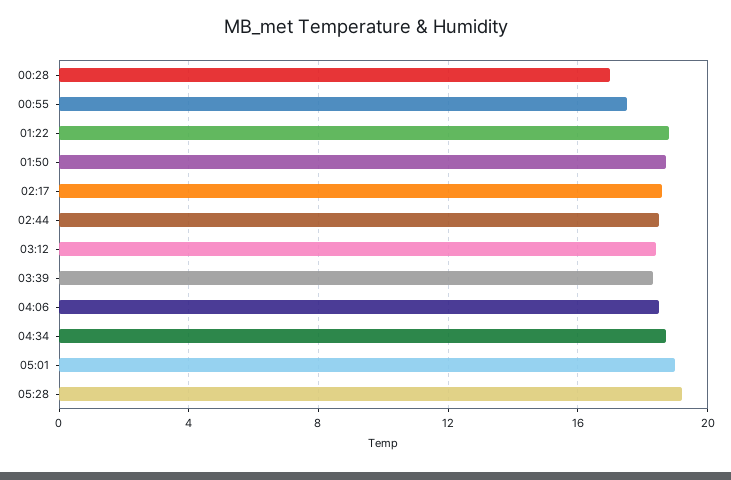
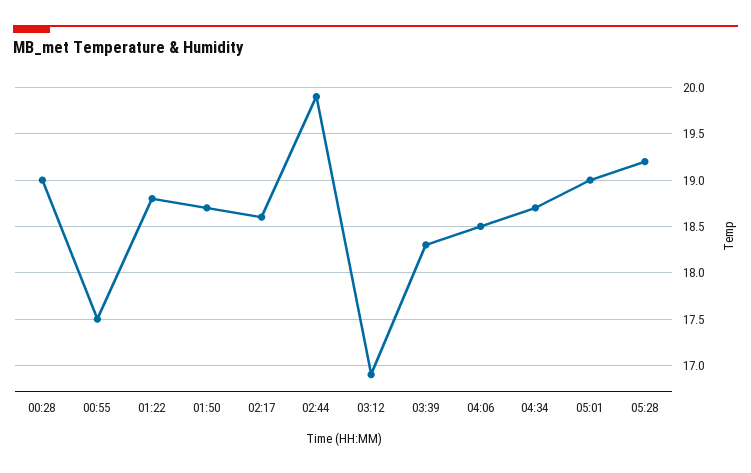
  {
-   "00:28": 17,
+   "00:28": 19,
    "00:55": 17.5,
    "01:22": 18.8,
    "01:50": 18.7,
    "02:17": 18.6,
-   "02:44": 18.5,
+   "02:44": 19.9,
-   "03:12": 18.5,
+   "03:12": 16.9,
    "03:39": 18.3,
    "04:06": 18.5,
    "04:34": 18.7,
    "05:01": 19,
    "05:28": 19.2
  }

